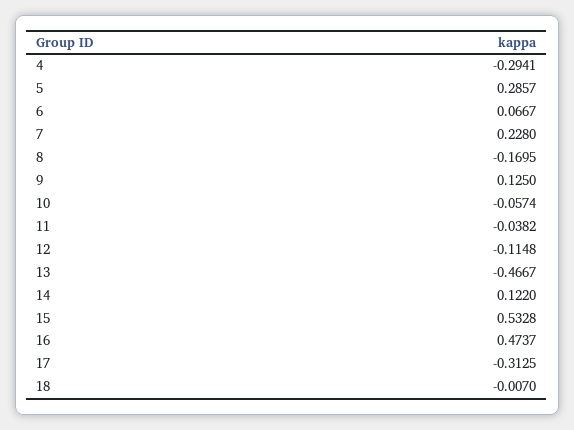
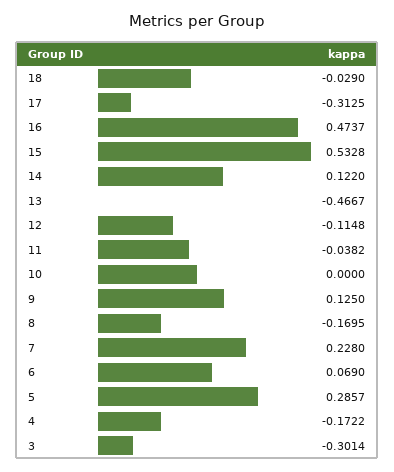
  {
-   "4": -0.2941,
+   "4": -0.1722,
    "5": 0.2857,
-   "6": 0.0667,
+   "6": 0.069,
    "7": 0.228,
    "8": -0.1695,
    "9": 0.125,
-   "10": -0.0574,
+   "10": 0,
    "11": -0.0382,
    "12": -0.1148,
    "13": -0.4667,
    "14": 0.122,
    "15": 0.5328,
    "16": 0.4737,
    "17": -0.3125,
-   "18": -0.007
+   "18": -0.029,
+   "3": -0.3014
  }

